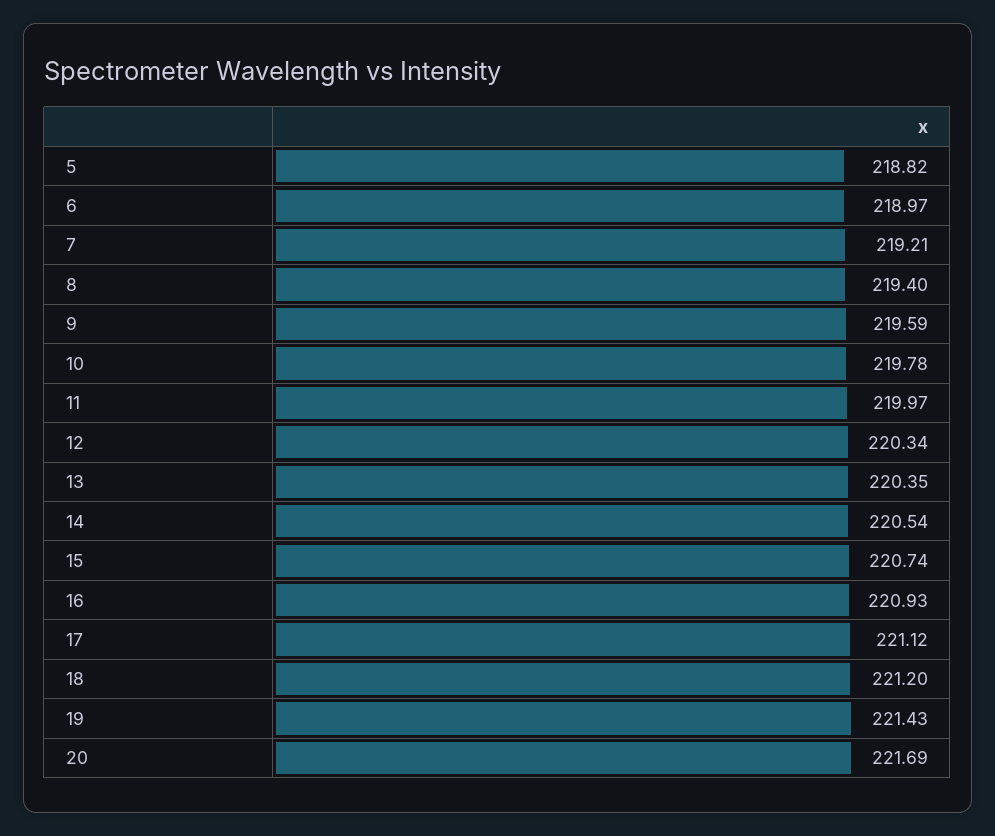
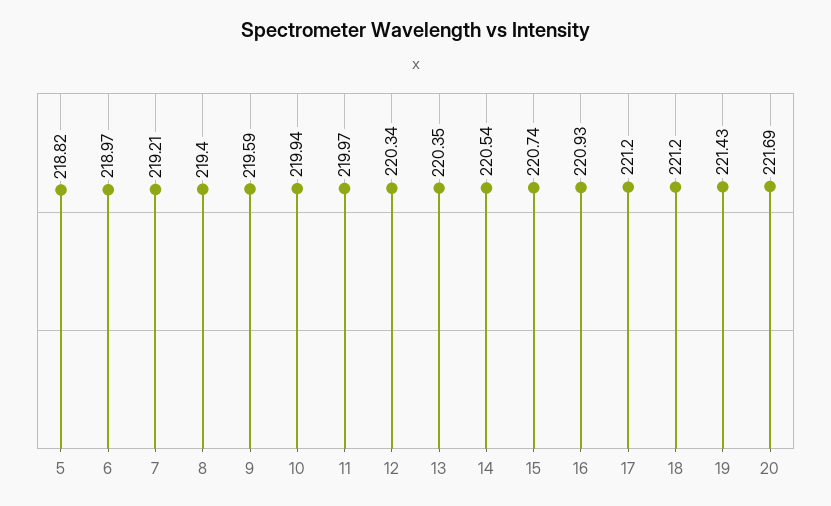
  {
    "5": 218.82,
    "6": 218.97,
    "7": 219.21,
    "8": 219.4,
    "9": 219.59,
-   "10": 219.78,
+   "10": 219.94,
    "11": 219.97,
    "12": 220.34,
    "13": 220.35,
    "14": 220.54,
    "15": 220.74,
    "16": 220.93,
-   "17": 221.12,
+   "17": 221.2,
    "18": 221.2,
    "19": 221.43,
    "20": 221.69
  }

